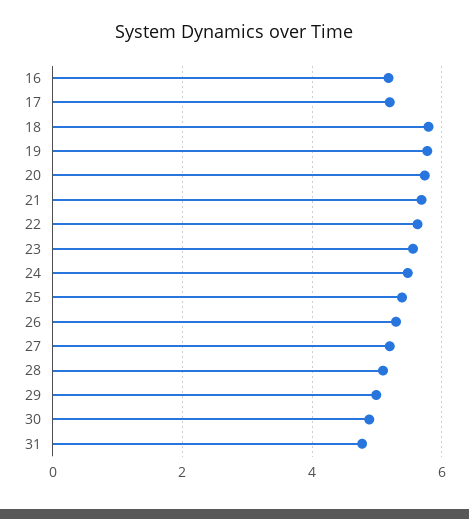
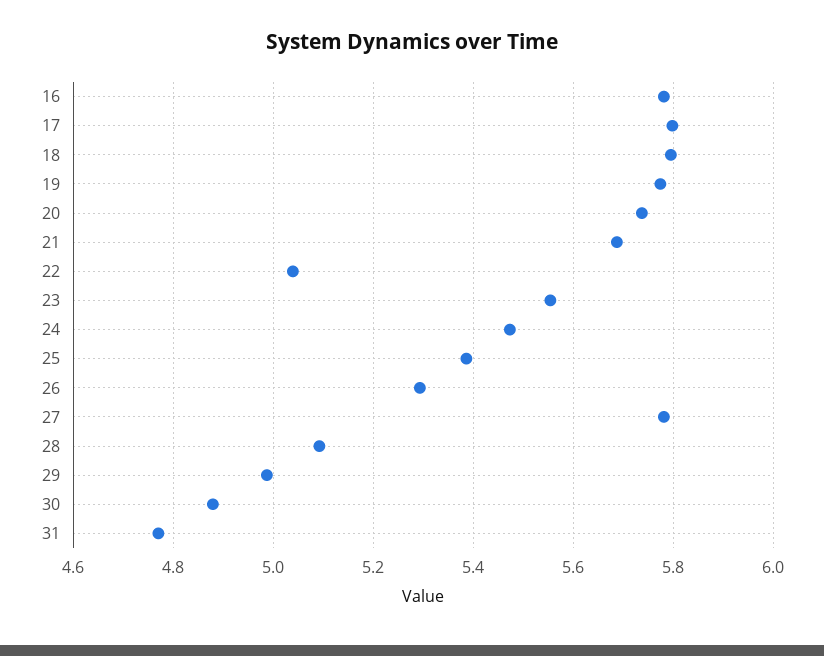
  {
-   "16": 5.2,
+   "16": 5.78,
-   "17": 5.2,
+   "17": 5.8,
    "18": 5.8,
    "19": 5.78,
    "20": 5.74,
    "21": 5.68,
-   "22": 5.6,
+   "22": 5.04,
    "23": 5.56,
    "24": 5.48,
    "25": 5.38,
    "26": 5.3,
-   "27": 5.2,
+   "27": 5.78,
    "28": 5.1,
    "29": 4.98,
    "30": 4.88,
    "31": 4.78
  }

